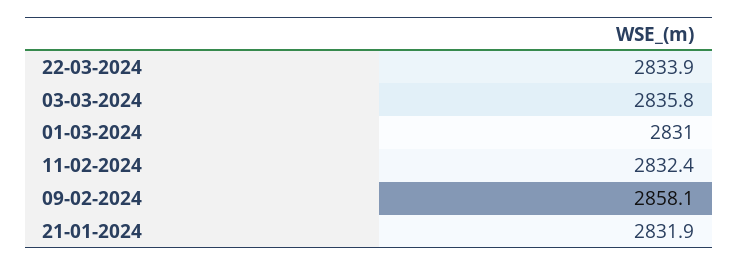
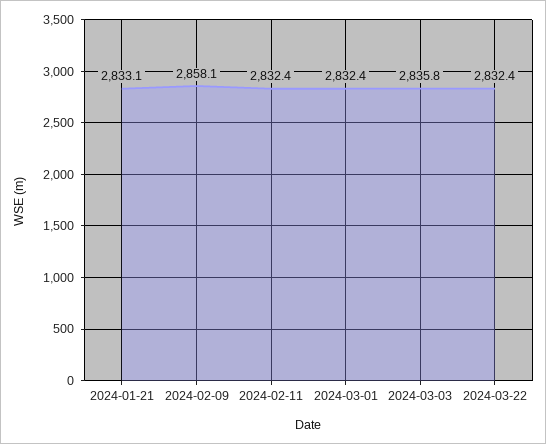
  {
-   "22-03-2024": 2833.9,
+   "22-03-2024": 2832.4,
    "03-03-2024": 2835.8,
-   "01-03-2024": 2831,
+   "01-03-2024": 2832.4,
    "11-02-2024": 2832.4,
    "09-02-2024": 2858.1,
-   "21-01-2024": 2831.9
+   "21-01-2024": 2833.1
  }

